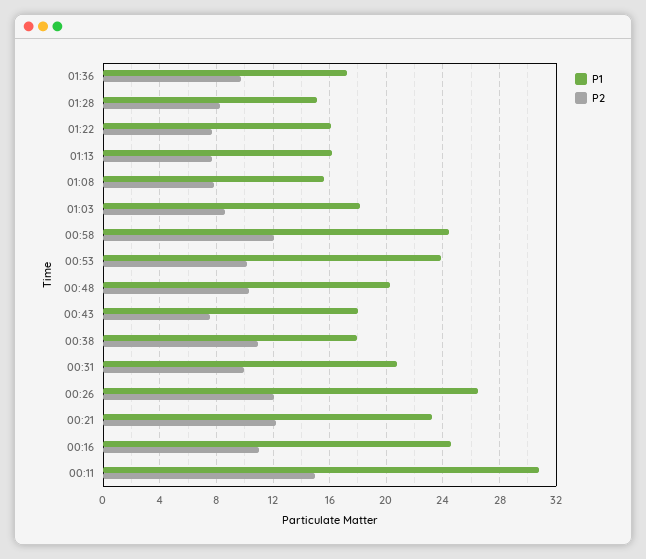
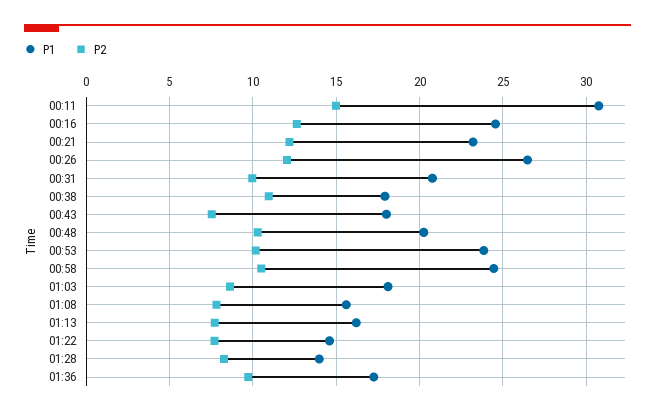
  {
    "P1": {
      "01:36": 17.5,
-     "01:28": 15,
+     "01:28": 14,
-     "01:22": 16,
+     "01:22": 14.5,
      "01:13": 16,
      "01:08": 15.5,
      "01:03": 18,
      "00:58": 24.5,
      "00:53": 24,
      "00:48": 20.5,
      "00:43": 18,
      "00:38": 18,
      "00:31": 21,
      "00:26": 26.5,
      "00:21": 23,
      "00:16": 24.5,
      "00:11": 31
    },
    "P2": {
      "01:36": 9.5,
      "01:28": 8.5,
      "01:22": 7.5,
      "01:13": 7.5,
      "01:08": 8,
      "01:03": 8.5,
-     "00:58": 12,
+     "00:58": 10.5,
      "00:53": 10,
      "00:48": 10.5,
      "00:43": 7.5,
      "00:38": 11,
      "00:31": 10,
      "00:26": 12,
      "00:21": 12,
-     "00:16": 11,
+     "00:16": 12.5,
      "00:11": 15
    }
  }

